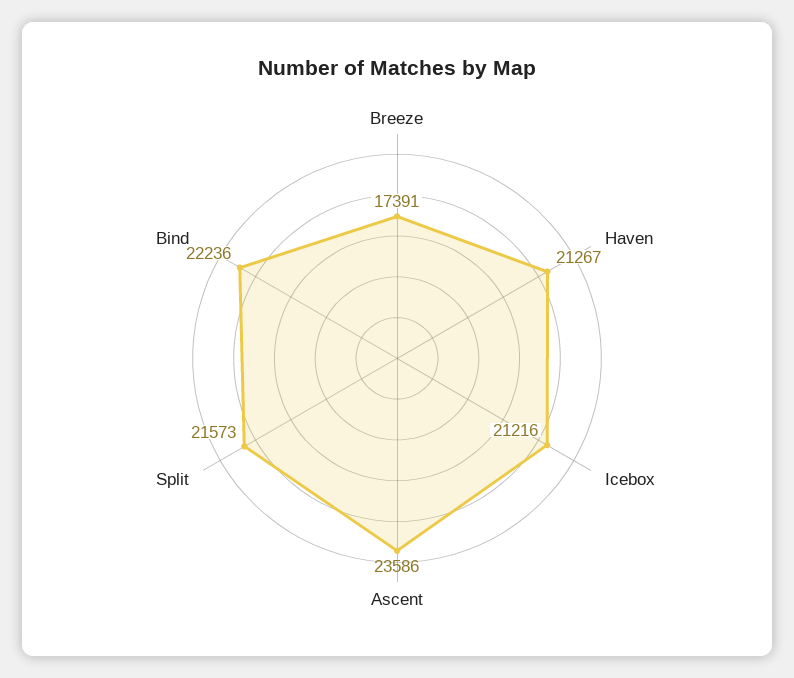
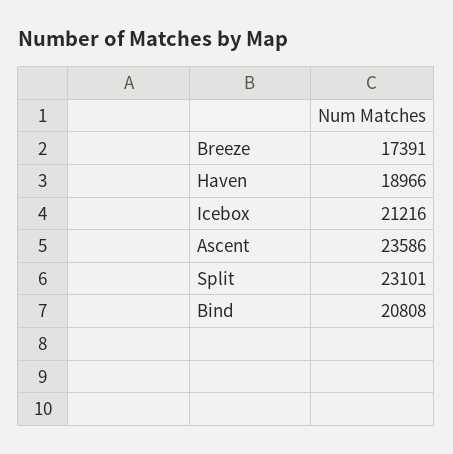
  {
    "Breeze": 17391,
-   "Haven": 21267,
+   "Haven": 18966,
    "Icebox": 21216,
    "Ascent": 23586,
-   "Split": 21573,
+   "Split": 23101,
-   "Bind": 22236
+   "Bind": 20808
  }

